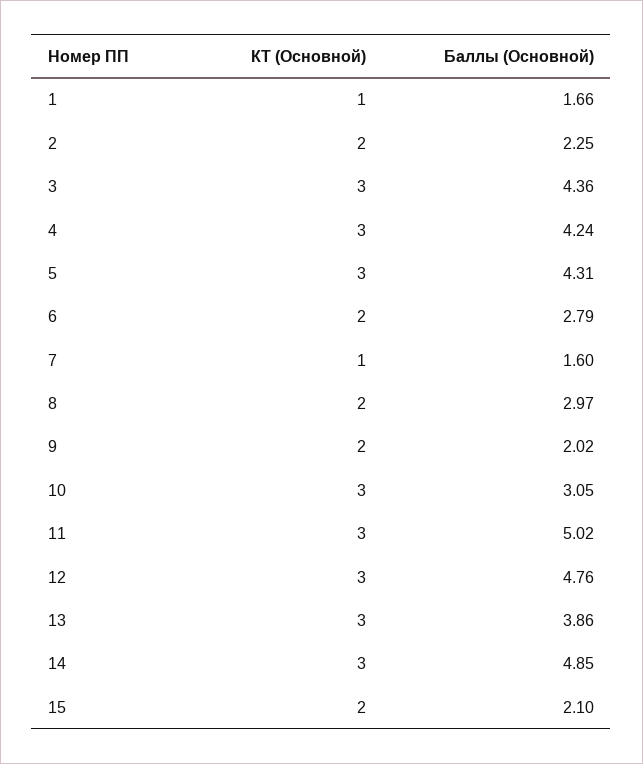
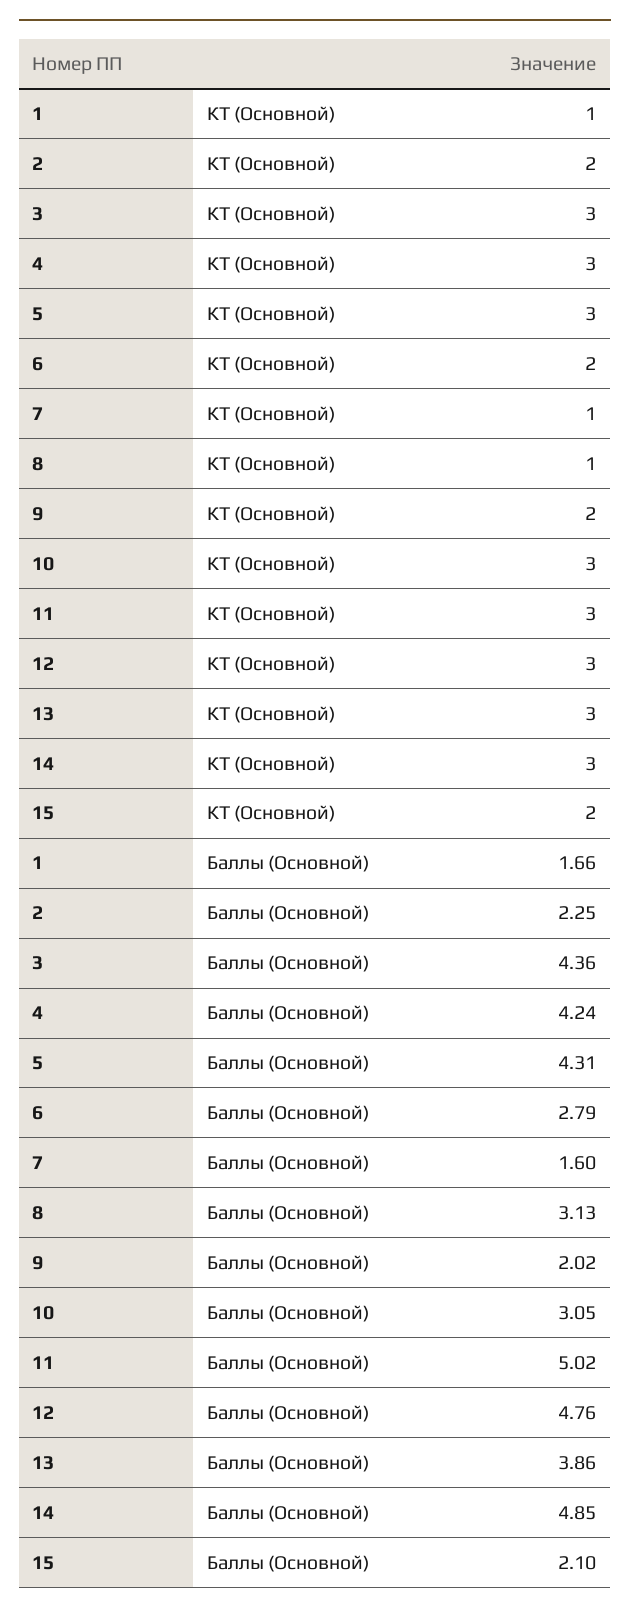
  {
    "КТ (Основной)": {
      "1": 1,
      "2": 2,
      "3": 3,
      "4": 3,
      "5": 3,
      "6": 2,
      "7": 1,
-     "8": 2,
+     "8": 1,
      "9": 2,
      "10": 3,
      "11": 3,
      "12": 3,
      "13": 3,
      "14": 3,
      "15": 2
    },
    "Баллы (Основной)": {
      "1": 1.66,
      "2": 2.25,
      "3": 4.36,
      "4": 4.24,
      "5": 4.31,
      "6": 2.79,
      "7": 1.6,
-     "8": 2.97,
+     "8": 3.13,
      "9": 2.02,
      "10": 3.05,
      "11": 5.02,
      "12": 4.76,
      "13": 3.86,
      "14": 4.85,
      "15": 2.1
    }
  }

